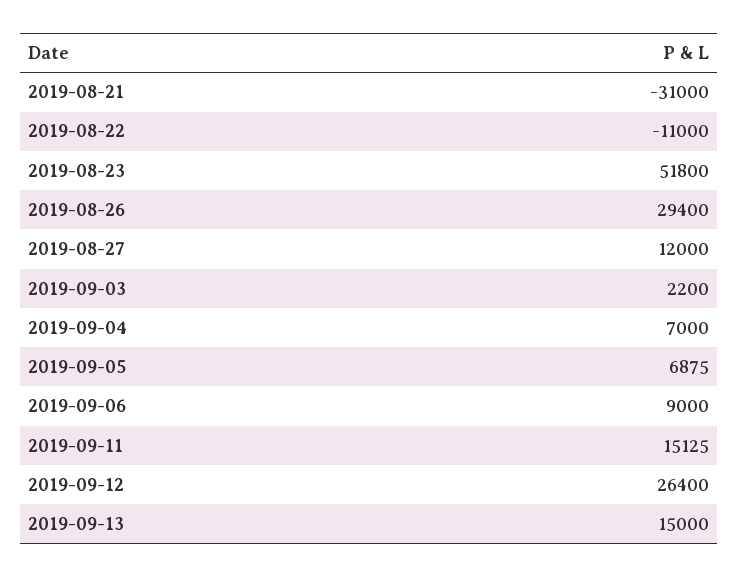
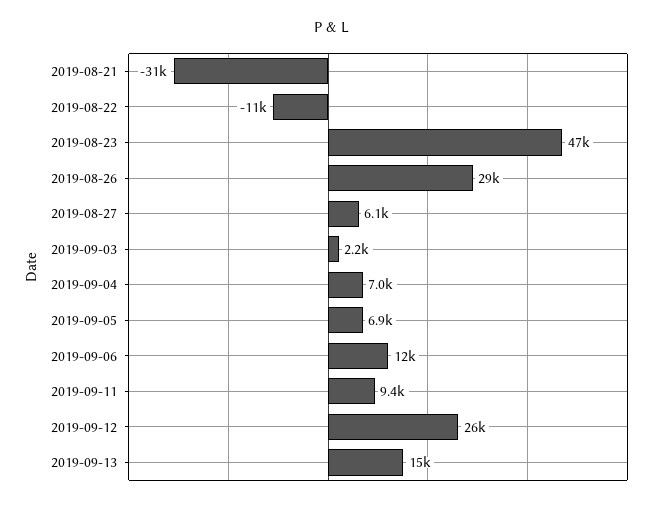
  {
    "2019-08-21": -31000,
    "2019-08-22": -11000,
-   "2019-08-23": 51800,
+   "2019-08-23": 47000,
    "2019-08-26": 29400,
-   "2019-08-27": 12000,
+   "2019-08-27": 6100,
    "2019-09-03": 2200,
    "2019-09-04": 7000,
    "2019-09-05": 6875,
-   "2019-09-06": 9000,
+   "2019-09-06": 12000,
-   "2019-09-11": 15125,
+   "2019-09-11": 9400,
    "2019-09-12": 26400,
    "2019-09-13": 15000
  }

